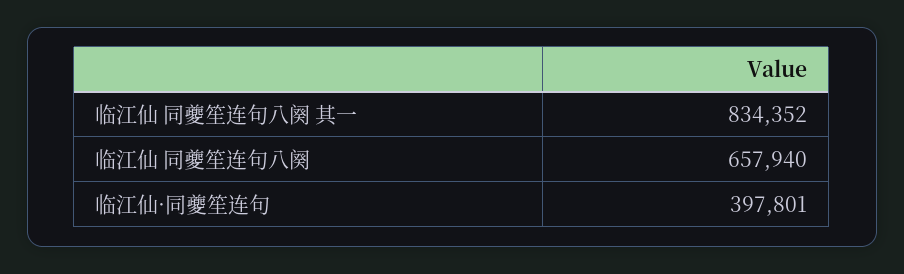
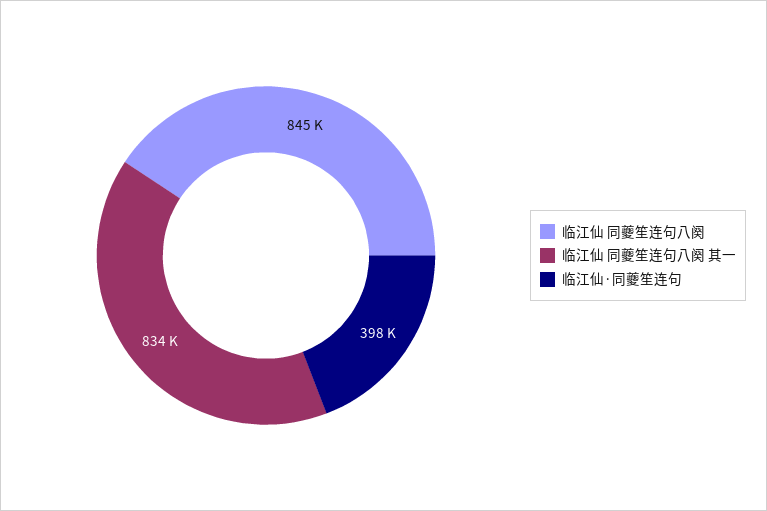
  {
    "临江仙 同夔笙连句八阕 其一": 834352,
-   "临江仙 同夔笙连句八阕": 657940,
+   "临江仙 同夔笙连句八阕": 845000,
    "临江仙·同夔笙连句": 397801
  }

